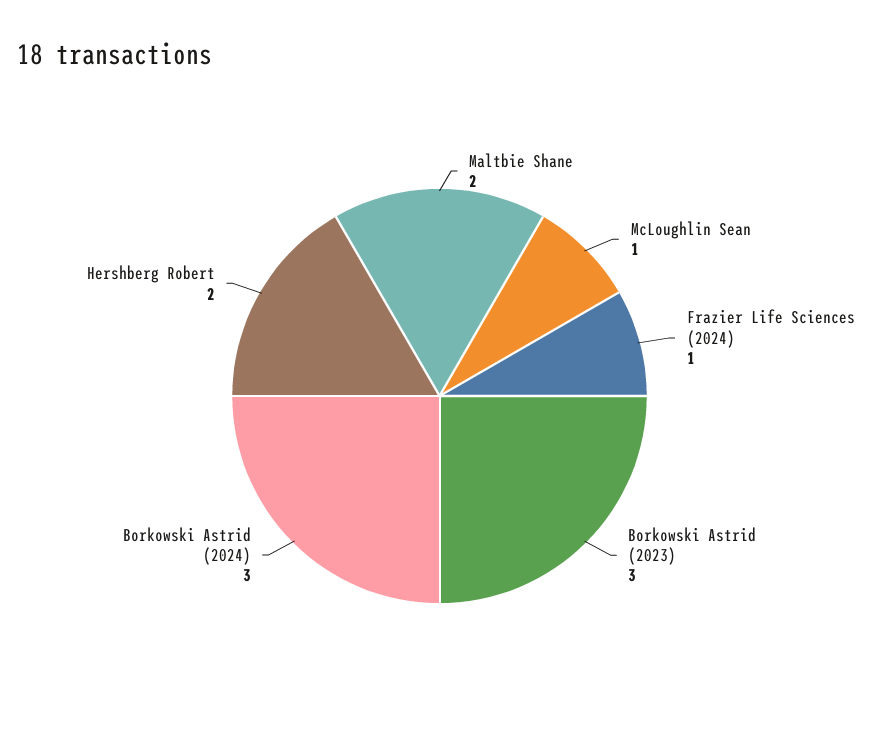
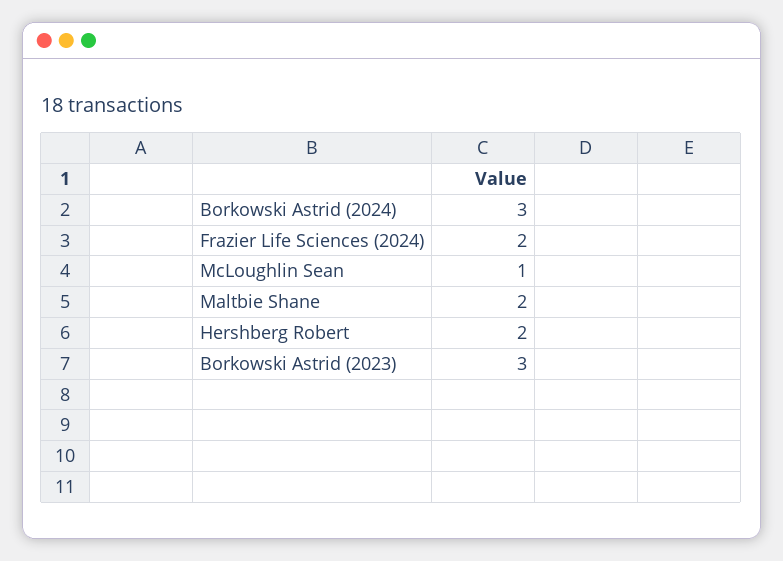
  {
    "Maltbie Shane": 2,
    "McLoughlin Sean": 1,
-   "Frazier Life Sciences (2024)": 1,
+   "Frazier Life Sciences (2024)": 2,
    "Borkowski Astrid (2023)": 3,
    "Borkowski Astrid (2024)": 3,
    "Hershberg Robert": 2
  }

